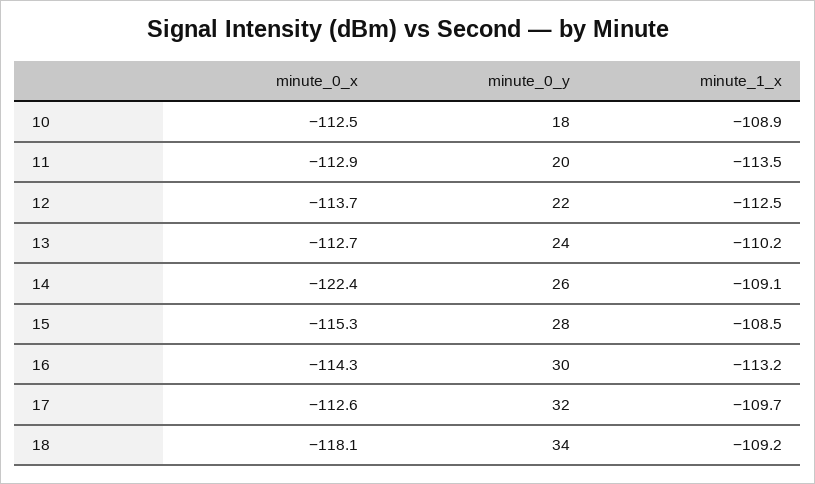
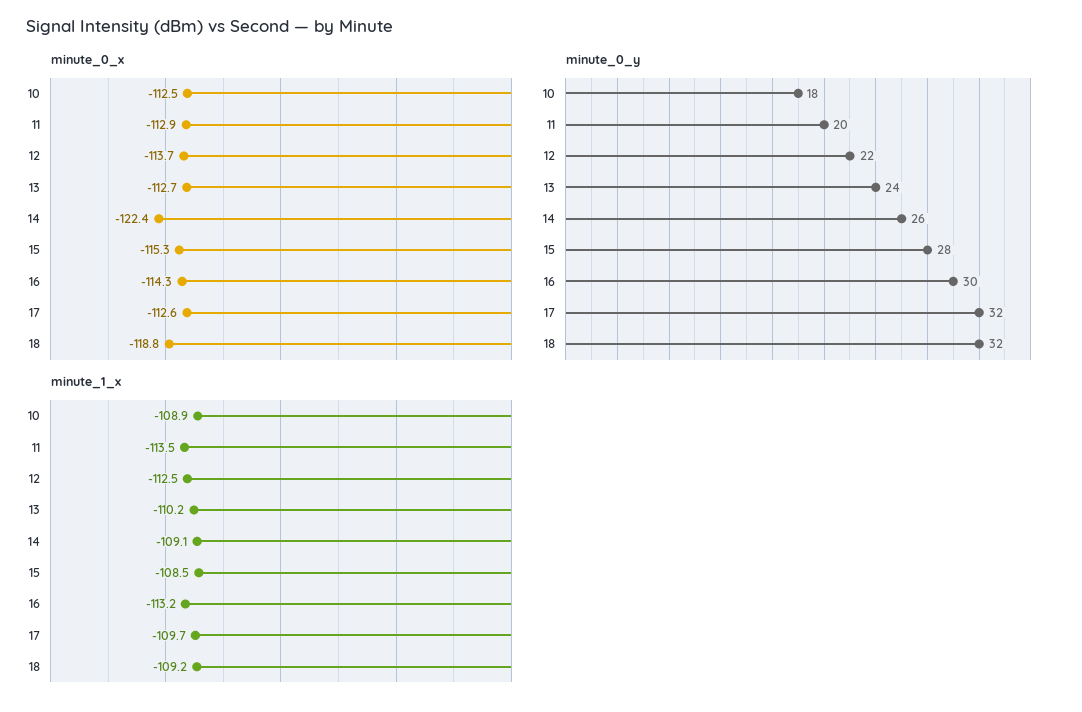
  {
    "minute_0_x": {
      "10": -112.5,
      "11": -112.9,
      "12": -113.7,
      "13": -112.7,
      "14": -122.4,
      "15": -115.3,
      "16": -114.3,
      "17": -112.6,
-     "18": -118.1
+     "18": -118.8
    },
    "minute_0_y": {
      "10": 18,
      "11": 20,
      "12": 22,
      "13": 24,
      "14": 26,
      "15": 28,
      "16": 30,
      "17": 32,
-     "18": 34
+     "18": 32
    },
    "minute_1_x": {
      "10": -108.9,
      "11": -113.5,
      "12": -112.5,
      "13": -110.2,
      "14": -109.1,
      "15": -108.5,
      "16": -113.2,
      "17": -109.7,
      "18": -109.2
    }
  }

